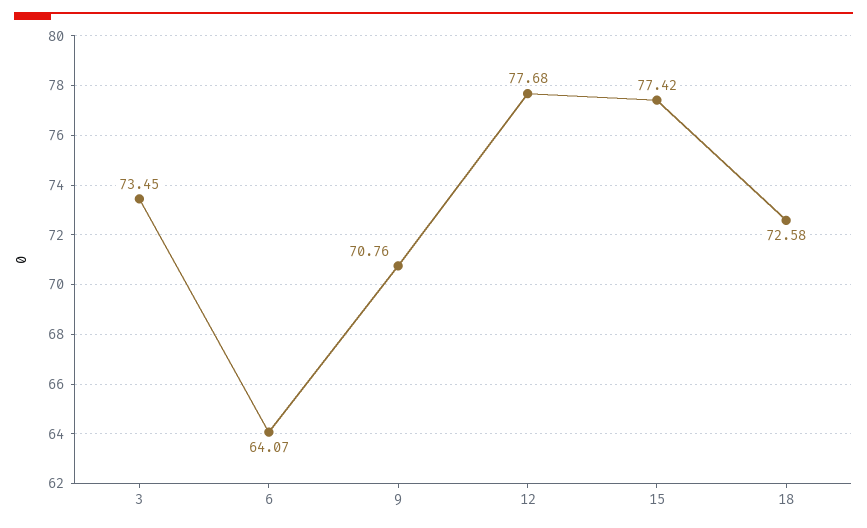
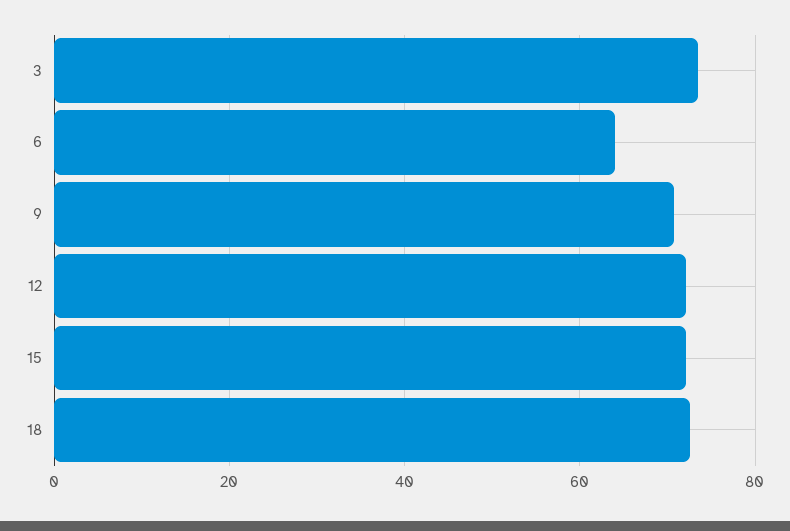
  {
    "3": 73.45,
    "6": 64.07,
    "9": 70.76,
-   "12": 77.68,
+   "12": 72,
-   "15": 77.42,
+   "15": 72,
    "18": 72.58
  }

